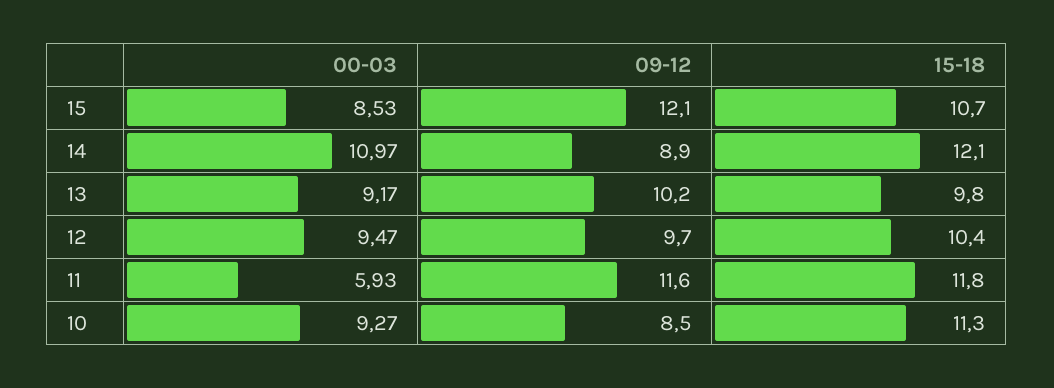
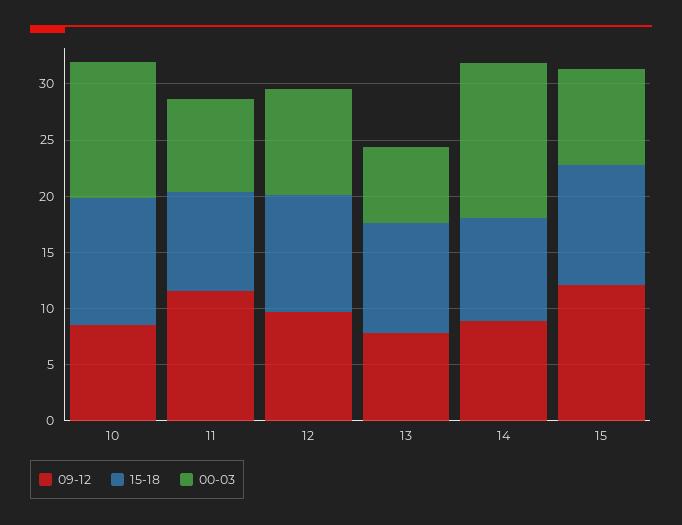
  {
    "00-03": {
      "15": 8.53,
-     "14": 10.97,
+     "14": 14,
-     "13": 9.17,
+     "13": 7,
      "12": 9.47,
-     "11": 5.93,
+     "11": 8,
-     "10": 9.27
+     "10": 12
    },
    "09-12": {
      "15": 12.1,
      "14": 8.9,
-     "13": 10.2,
+     "13": 8,
      "12": 9.7,
      "11": 11.6,
      "10": 8.5
    },
    "15-18": {
      "15": 10.7,
-     "14": 12.1,
+     "14": 9,
      "13": 9.8,
      "12": 10.4,
-     "11": 11.8,
+     "11": 9,
      "10": 11.3
    }
  }

